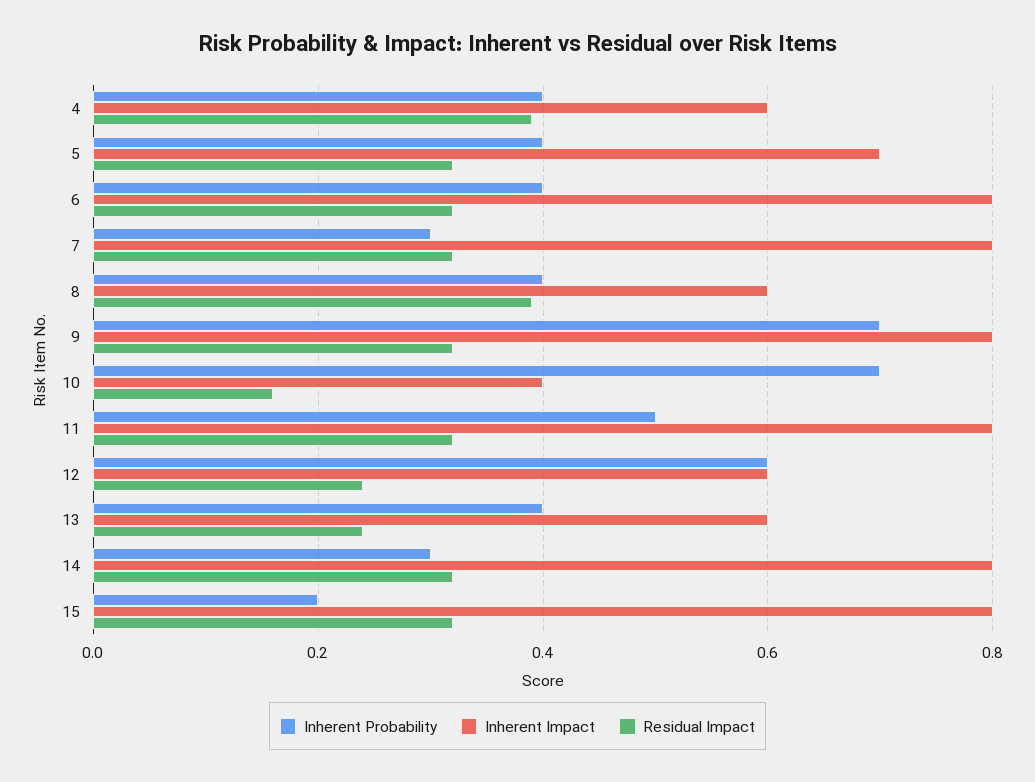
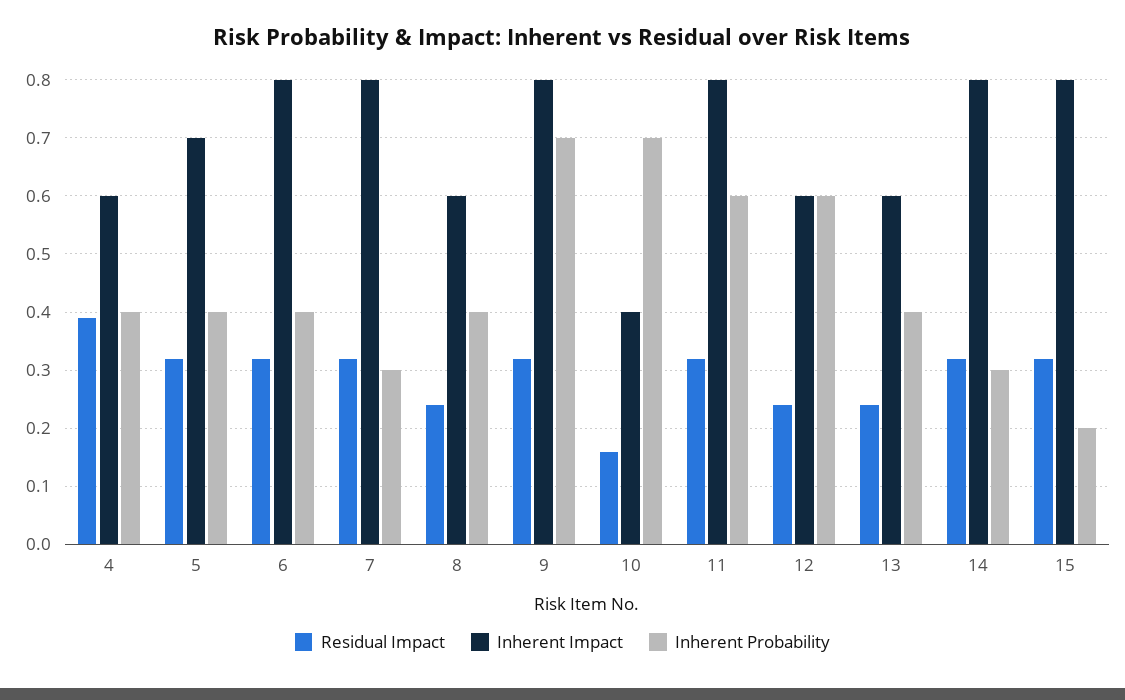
  {
    "Inherent Probability": {
      "4": 0.4,
      "5": 0.4,
      "6": 0.4,
      "7": 0.3,
      "8": 0.4,
      "9": 0.7,
      "10": 0.7,
-     "11": 0.5,
+     "11": 0.6,
      "12": 0.6,
      "13": 0.4,
      "14": 0.3,
      "15": 0.2
    },
    "Inherent Impact": {
      "4": 0.6,
      "5": 0.7,
      "6": 0.8,
      "7": 0.8,
      "8": 0.6,
      "9": 0.8,
      "10": 0.4,
      "11": 0.8,
      "12": 0.6,
      "13": 0.6,
      "14": 0.8,
      "15": 0.8
    },
    "Residual Impact": {
      "4": 0.4,
      "5": 0.3,
      "6": 0.3,
      "7": 0.3,
-     "8": 0.4,
+     "8": 0.25,
      "9": 0.3,
      "10": 0.15,
      "11": 0.3,
      "12": 0.25,
      "13": 0.25,
      "14": 0.3,
      "15": 0.3
    }
  }

